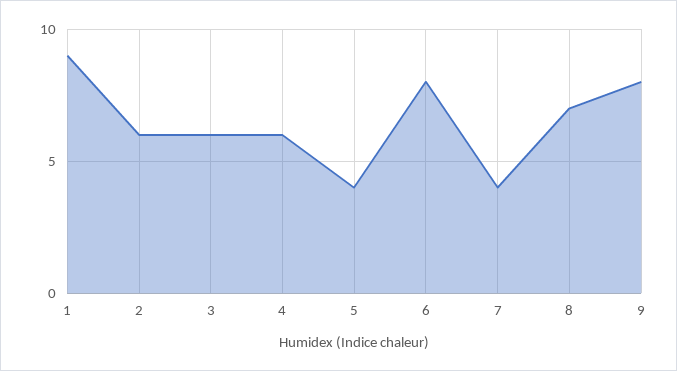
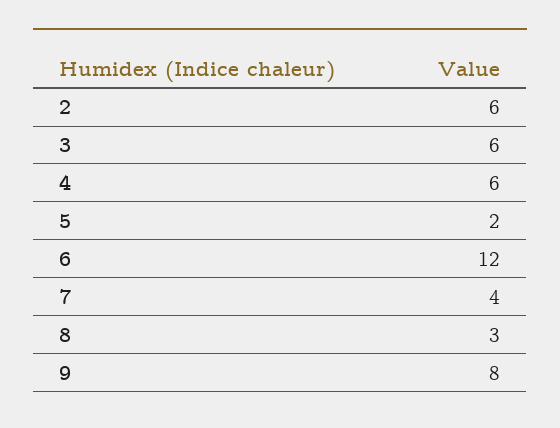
  {
-   "1": 9,
    "2": 6,
    "3": 6,
    "4": 6,
-   "5": 4,
+   "5": 2,
-   "6": 8,
+   "6": 12,
    "7": 4,
-   "8": 7,
+   "8": 3,
    "9": 8
  }

